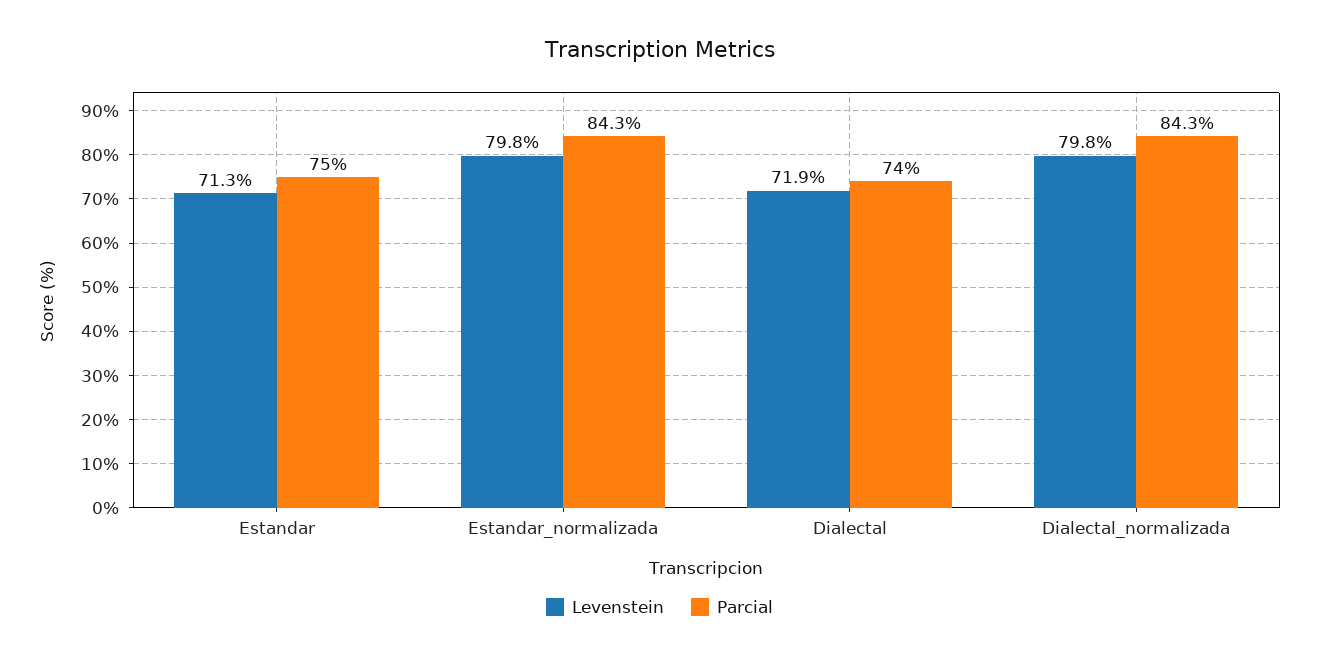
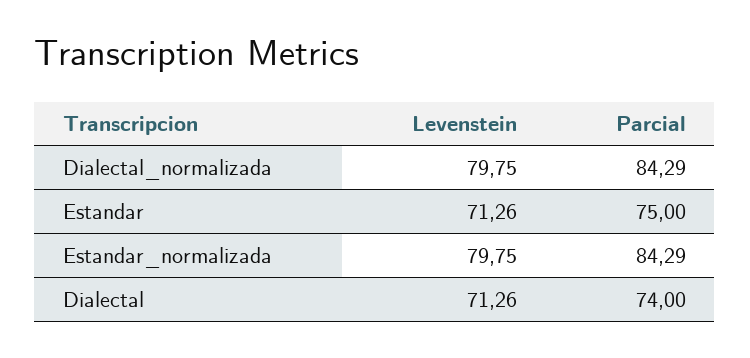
  {
    "Levenstein": {
      "Estandar": 71.26,
      "Estandar_normalizada": 79.75,
-     "Dialectal": 71.9,
+     "Dialectal": 71.26,
      "Dialectal_normalizada": 79.75
    },
    "Parcial": {
      "Estandar": 75,
      "Estandar_normalizada": 84.29,
      "Dialectal": 74,
      "Dialectal_normalizada": 84.29
    }
  }

